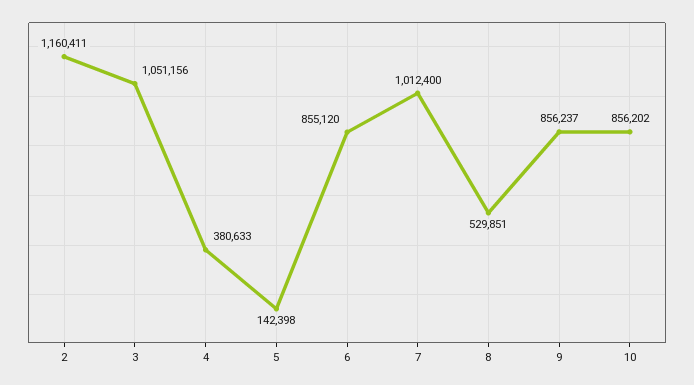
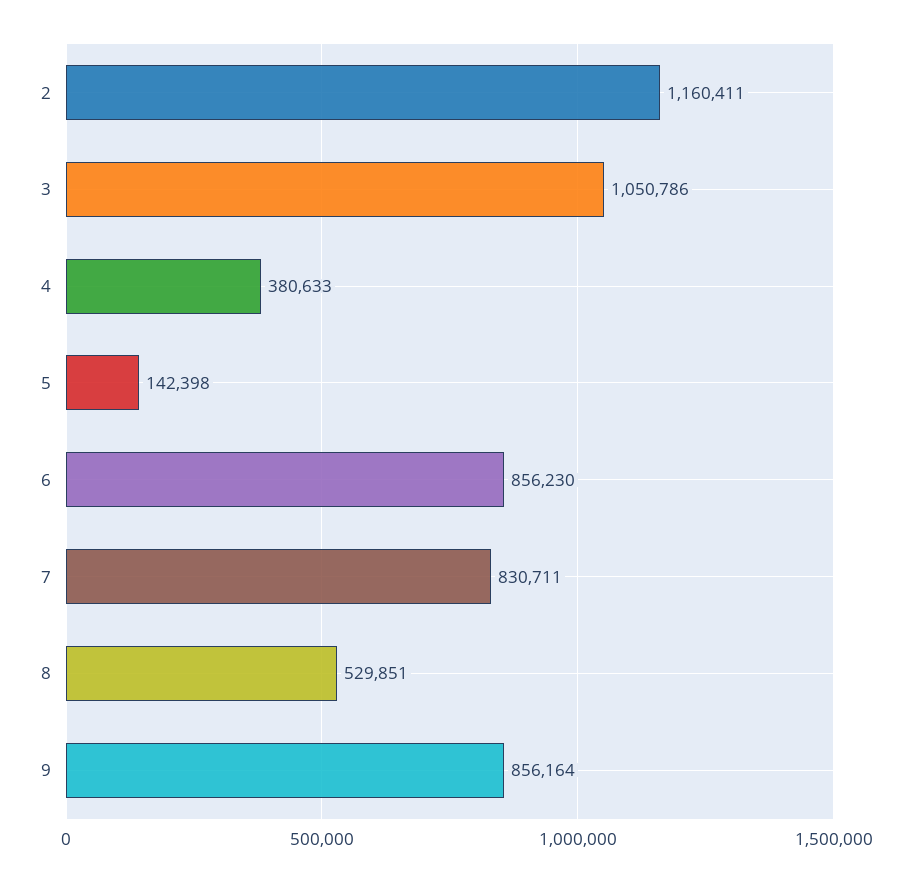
  {
    "2": 1160411,
-   "3": 1051156,
+   "3": 1050786,
    "4": 380633,
    "5": 142398,
-   "6": 855120,
+   "6": 856230,
-   "7": 1012400,
+   "7": 830711,
    "8": 529851,
-   "9": 856237,
+   "9": 856164
-   "10": 856202
  }

